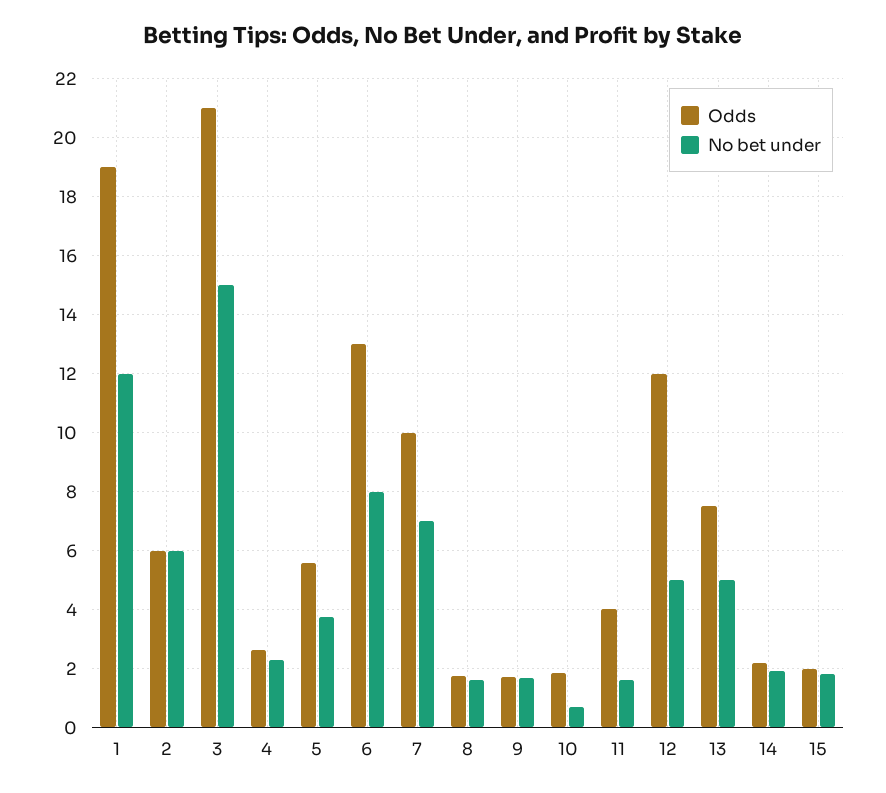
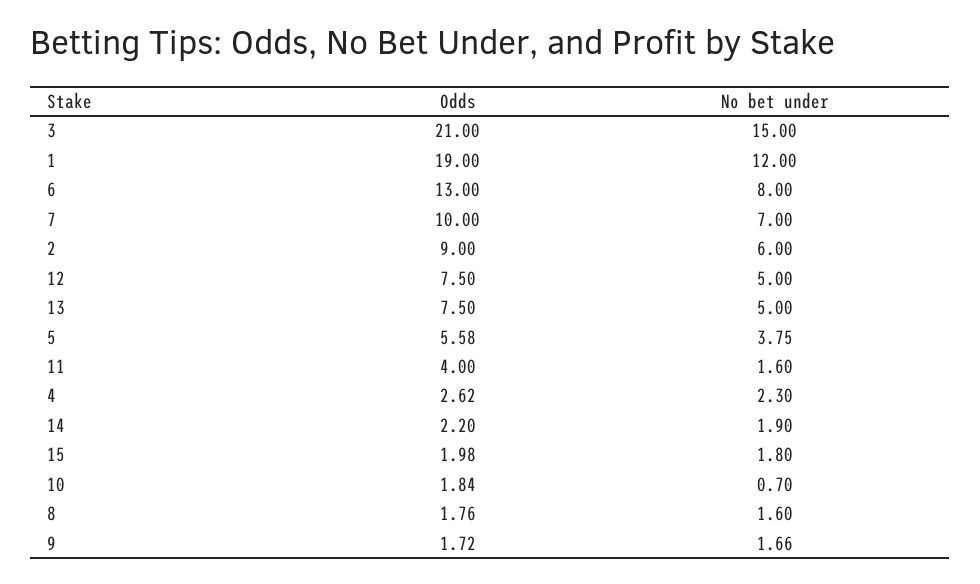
  {
    "Odds": {
      "1": 19,
-     "2": 6,
+     "2": 9,
      "3": 21,
      "4": 2.62,
      "5": 5.58,
      "6": 13,
      "7": 10,
      "8": 1.76,
      "9": 1.72,
      "10": 1.84,
      "11": 4,
-     "12": 12,
+     "12": 7.5,
      "13": 7.5,
      "14": 2.2,
      "15": 1.98
    },
    "No bet under": {
      "1": 12,
      "2": 6,
      "3": 15,
      "4": 2.3,
      "5": 3.75,
      "6": 8,
      "7": 7,
      "8": 1.6,
      "9": 1.66,
      "10": 0.7,
      "11": 1.6,
      "12": 5,
      "13": 5,
      "14": 1.9,
      "15": 1.8
    }
  }

